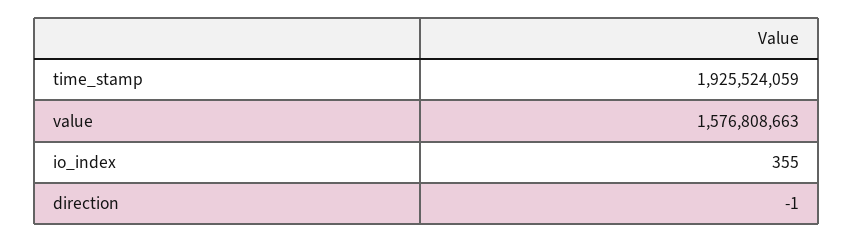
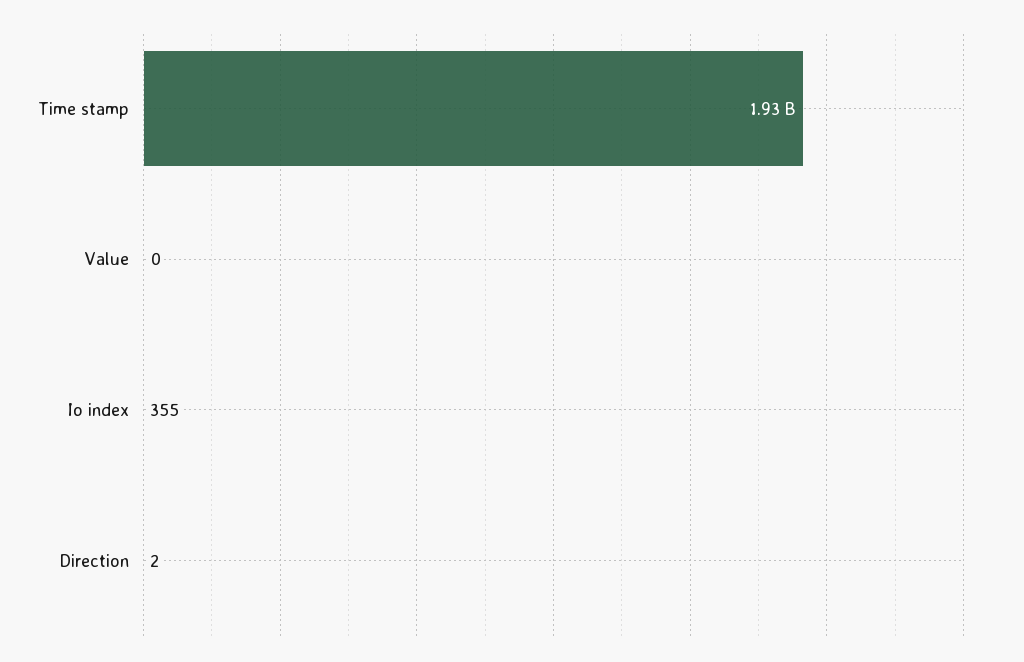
  {
    "time_stamp": 1925524059,
-   "value": 1576808663,
+   "value": 0,
    "io_index": 355,
-   "direction": -1
+   "direction": 2
  }

